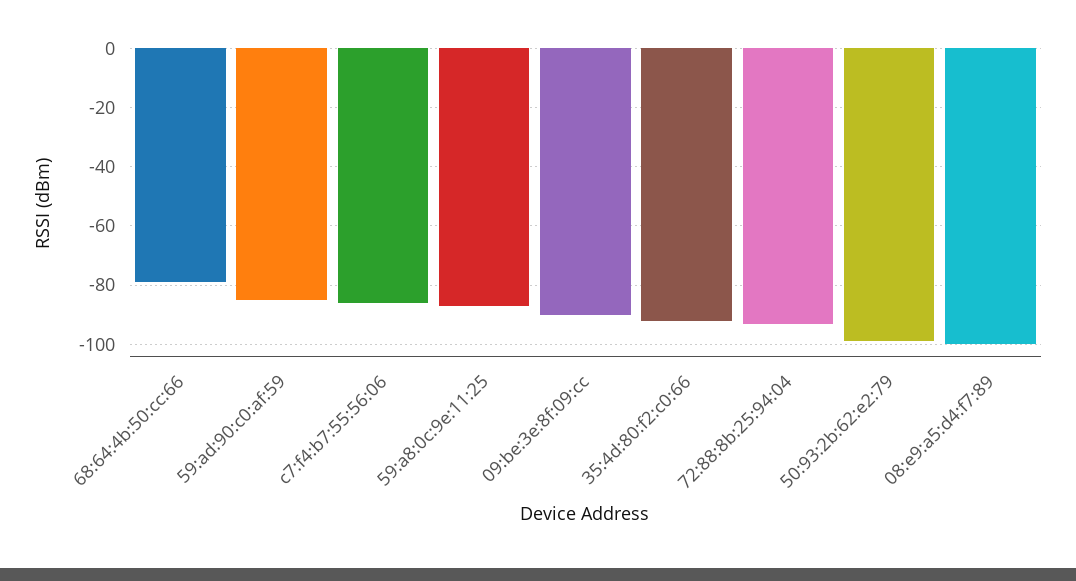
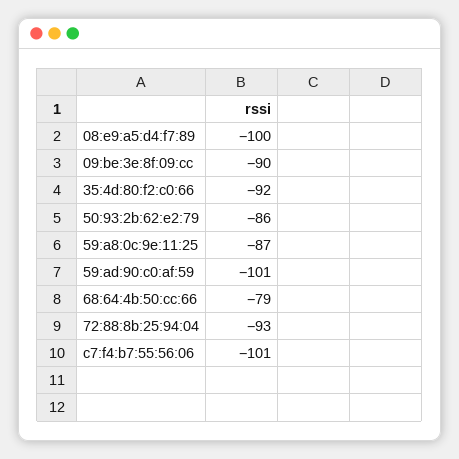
  {
    "68:64:4b:50:cc:66": -79,
-   "59:ad:90:c0:af:59": -85,
+   "59:ad:90:c0:af:59": -101,
-   "c7:f4:b7:55:56:06": -85,
+   "c7:f4:b7:55:56:06": -101,
    "59:a8:0c:9e:11:25": -87,
    "09:be:3e:8f:09:cc": -90,
    "35:4d:80:f2:c0:66": -92,
    "72:88:8b:25:94:04": -93,
-   "50:93:2b:62:e2:79": -100,
+   "50:93:2b:62:e2:79": -86,
    "08:e9:a5:d4:f7:89": -100
  }

